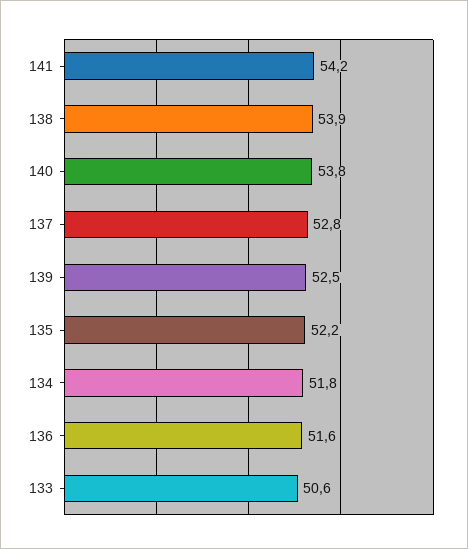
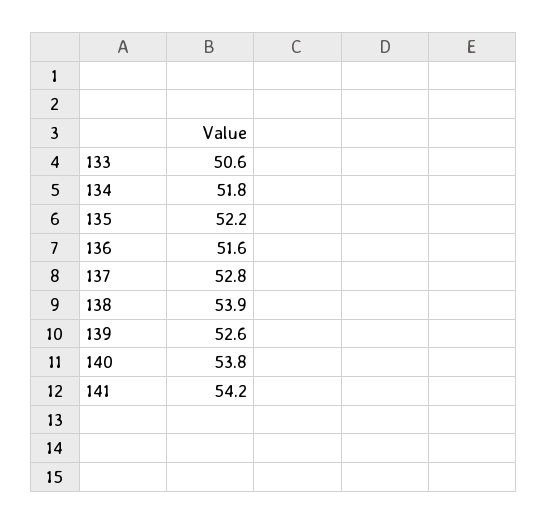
  {
    "141": 54.2,
    "138": 53.9,
    "140": 53.8,
    "137": 52.8,
-   "139": 52.5,
+   "139": 52.6,
    "135": 52.2,
    "134": 51.8,
    "136": 51.6,
    "133": 50.6
  }

